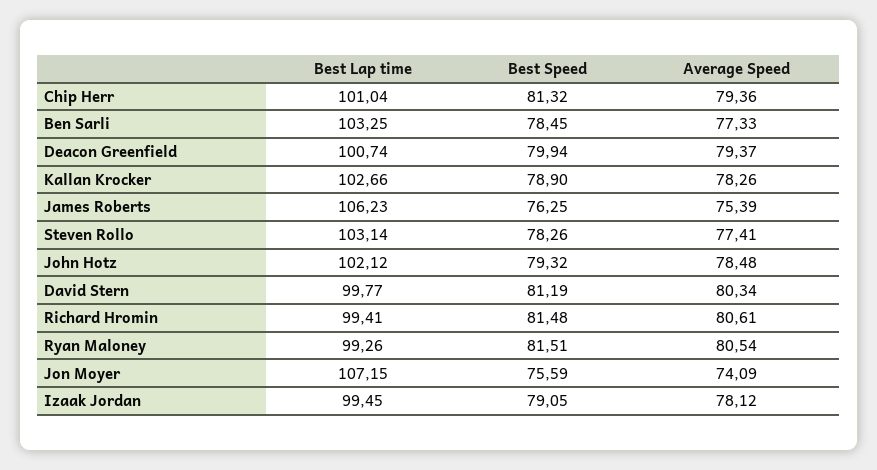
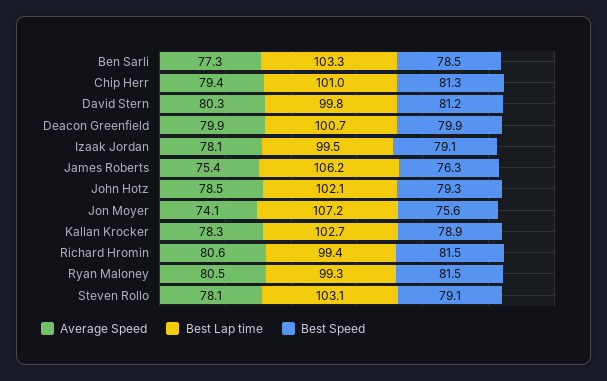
  {
    "Best Lap time": {
      "Chip Herr": 101.04,
      "Ben Sarli": 103.25,
      "Deacon Greenfield": 100.74,
      "Kallan Krocker": 102.66,
      "James Roberts": 106.23,
      "Steven Rollo": 103.14,
      "John Hotz": 102.12,
      "David Stern": 99.77,
      "Richard Hromin": 99.41,
      "Ryan Maloney": 99.26,
      "Jon Moyer": 107.15,
      "Izaak Jordan": 99.45
    },
    "Best Speed": {
      "Chip Herr": 81.32,
      "Ben Sarli": 78.45,
      "Deacon Greenfield": 79.94,
      "Kallan Krocker": 78.9,
      "James Roberts": 76.25,
-     "Steven Rollo": 78.26,
+     "Steven Rollo": 79.1,
      "John Hotz": 79.32,
      "David Stern": 81.19,
      "Richard Hromin": 81.48,
      "Ryan Maloney": 81.51,
      "Jon Moyer": 75.59,
      "Izaak Jordan": 79.05
    },
    "Average Speed": {
      "Chip Herr": 79.36,
      "Ben Sarli": 77.33,
-     "Deacon Greenfield": 79.37,
+     "Deacon Greenfield": 79.9,
      "Kallan Krocker": 78.26,
      "James Roberts": 75.39,
-     "Steven Rollo": 77.41,
+     "Steven Rollo": 78.1,
      "John Hotz": 78.48,
      "David Stern": 80.34,
      "Richard Hromin": 80.61,
      "Ryan Maloney": 80.54,
      "Jon Moyer": 74.09,
      "Izaak Jordan": 78.12
    }
  }

